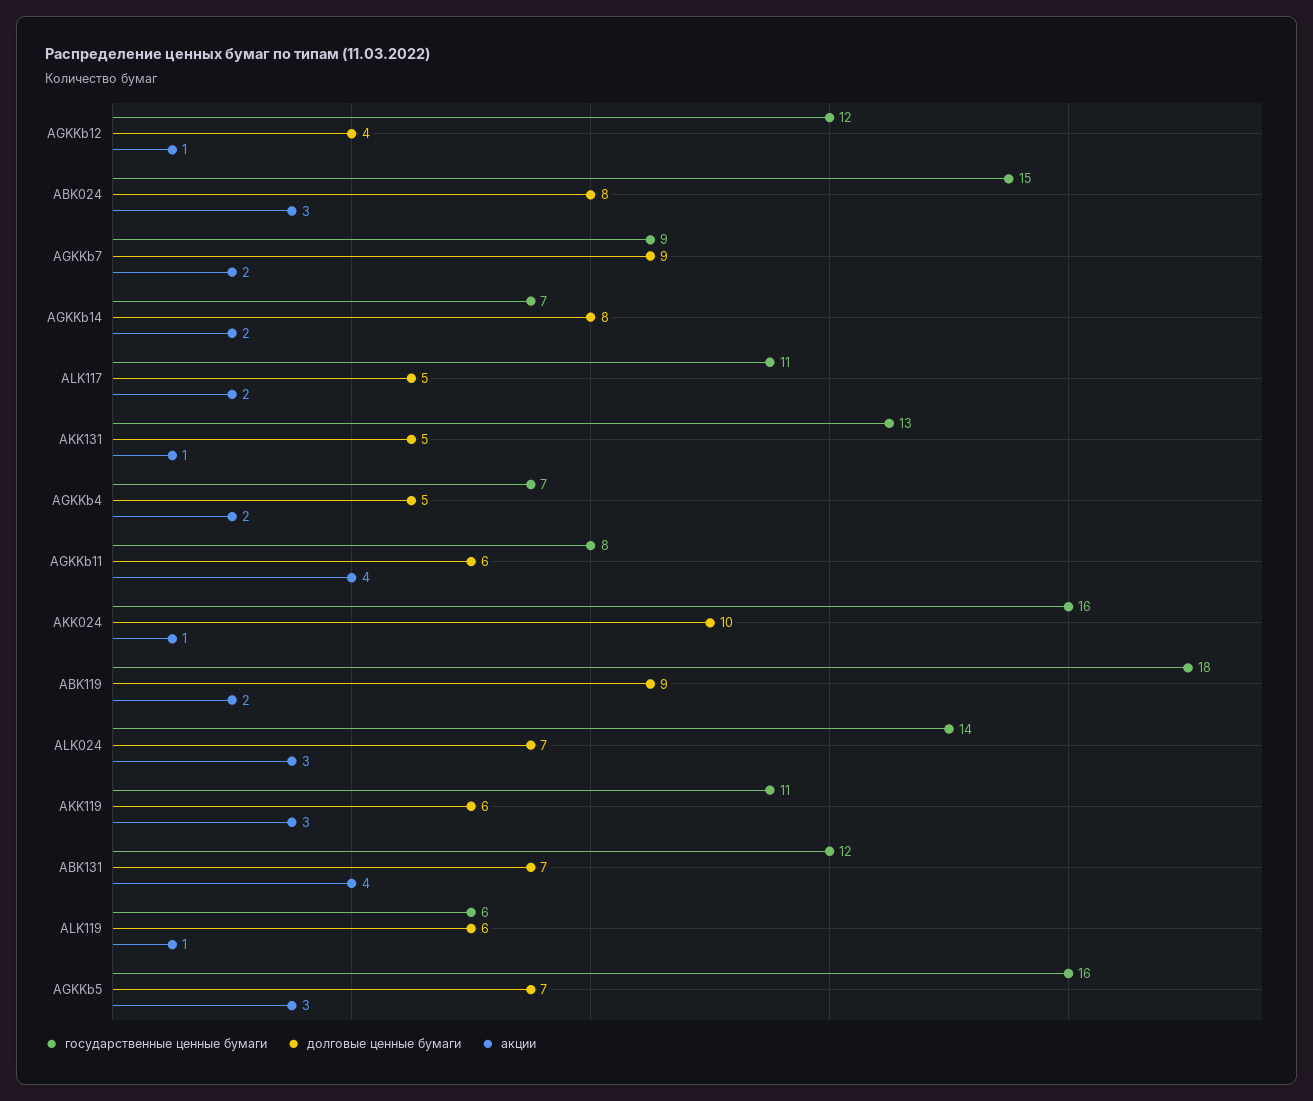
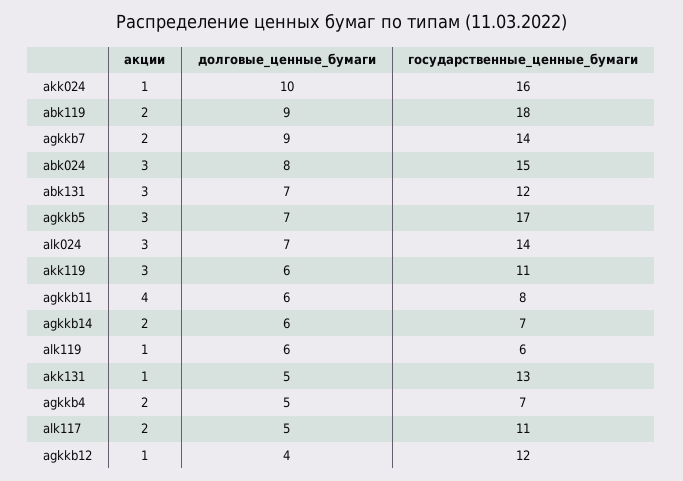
  {
    "государственные ценные бумаги": {
      "AGKKb12": 12,
      "ABK024": 15,
-     "AGKKb7": 9,
+     "AGKKb7": 14,
      "AGKKb14": 7,
      "ALK117": 11,
      "AKK131": 13,
      "AGKKb4": 7,
      "AGKKb11": 8,
      "AKK024": 16,
      "ABK119": 18,
      "ALK024": 14,
      "AKK119": 11,
      "ABK131": 12,
      "ALK119": 6,
-     "AGKKb5": 16
+     "AGKKb5": 17
    },
    "долговые ценные бумаги": {
      "AGKKb12": 4,
      "ABK024": 8,
      "AGKKb7": 9,
-     "AGKKb14": 8,
+     "AGKKb14": 6,
      "ALK117": 5,
      "AKK131": 5,
      "AGKKb4": 5,
      "AGKKb11": 6,
      "AKK024": 10,
      "ABK119": 9,
      "ALK024": 7,
      "AKK119": 6,
      "ABK131": 7,
      "ALK119": 6,
      "AGKKb5": 7
    },
    "акции": {
      "AGKKb12": 1,
      "ABK024": 3,
      "AGKKb7": 2,
      "AGKKb14": 2,
      "ALK117": 2,
      "AKK131": 1,
      "AGKKb4": 2,
      "AGKKb11": 4,
      "AKK024": 1,
      "ABK119": 2,
      "ALK024": 3,
      "AKK119": 3,
-     "ABK131": 4,
+     "ABK131": 3,
      "ALK119": 1,
      "AGKKb5": 3
    }
  }

